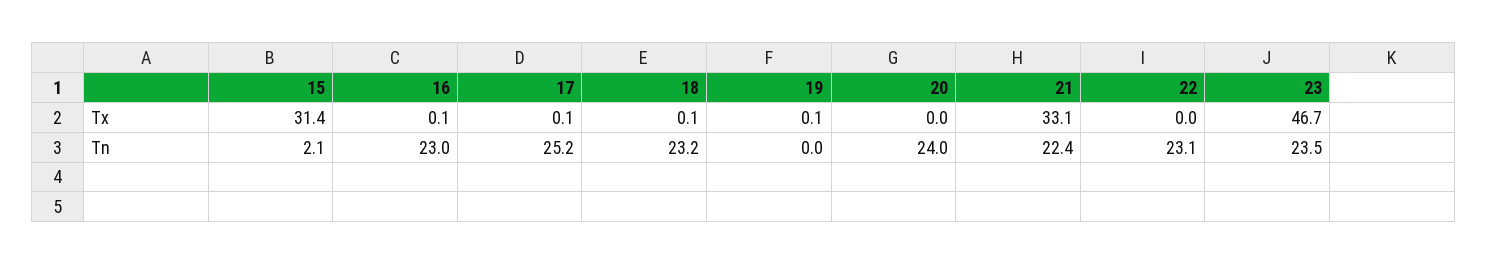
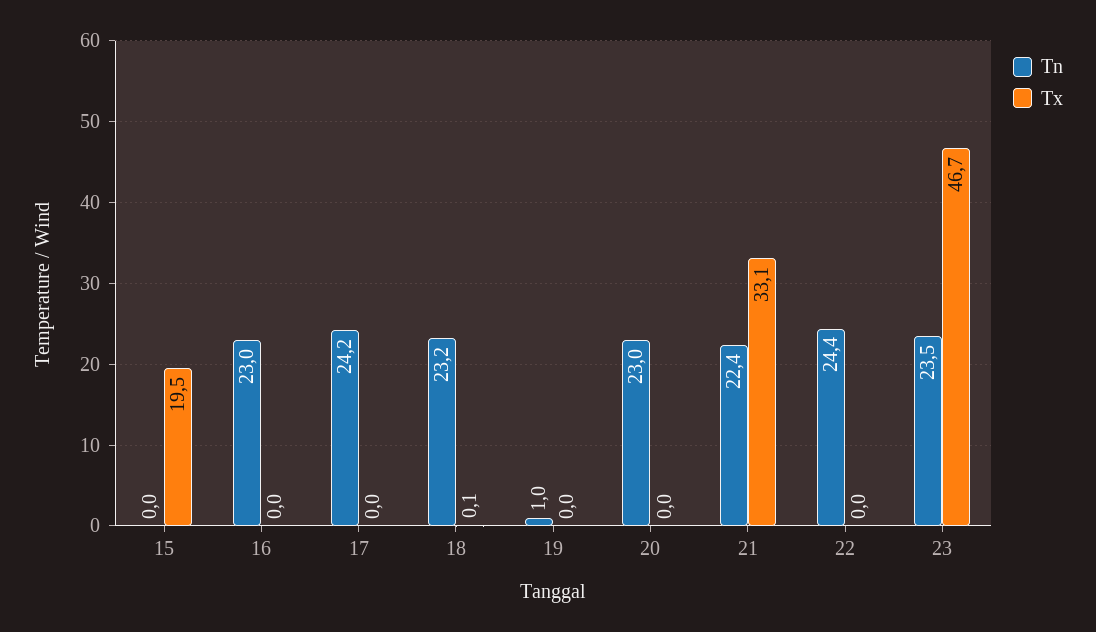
  {
    "Tx": {
-     "15": 31.4,
+     "15": 19.5,
-     "16": 0.1,
+     "16": 0,
-     "17": 0.1,
+     "17": 0,
      "18": 0.1,
-     "19": 0.1,
+     "19": 0,
      "20": 0,
      "21": 33.1,
      "22": 0,
      "23": 46.7
    },
    "Tn": {
-     "15": 2.1,
+     "15": 0,
      "16": 23,
-     "17": 25.2,
+     "17": 24.2,
      "18": 23.2,
-     "19": 0,
+     "19": 1,
-     "20": 24,
+     "20": 23,
      "21": 22.4,
-     "22": 23.1,
+     "22": 24.4,
      "23": 23.5
    }
  }

